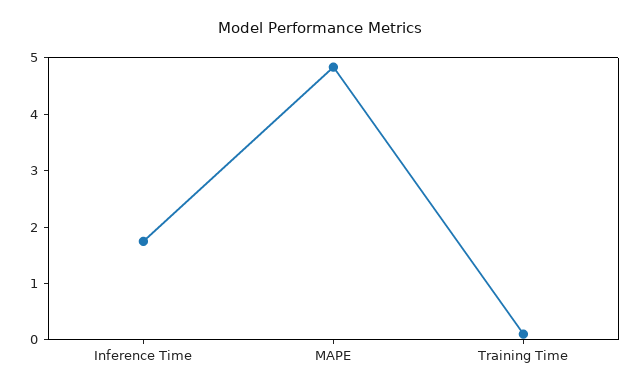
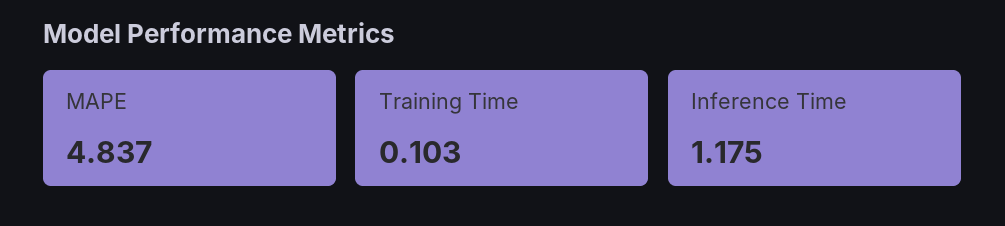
  {
-   "Inference Time": 1.8,
+   "Inference Time": 1.175,
    "MAPE": 4.837,
    "Training Time": 0.103
  }

